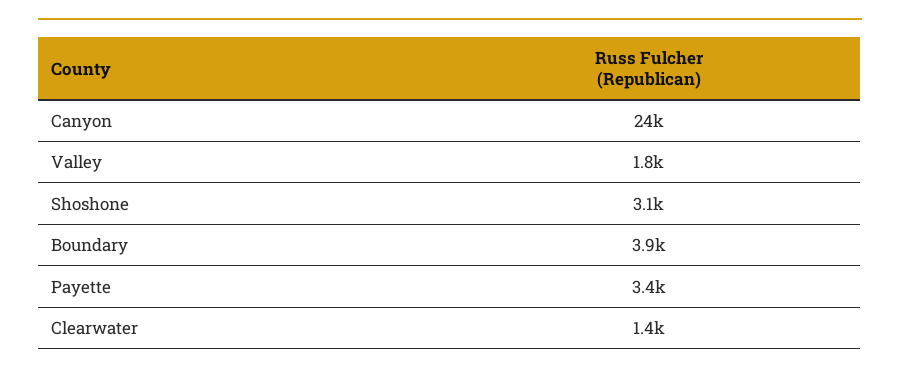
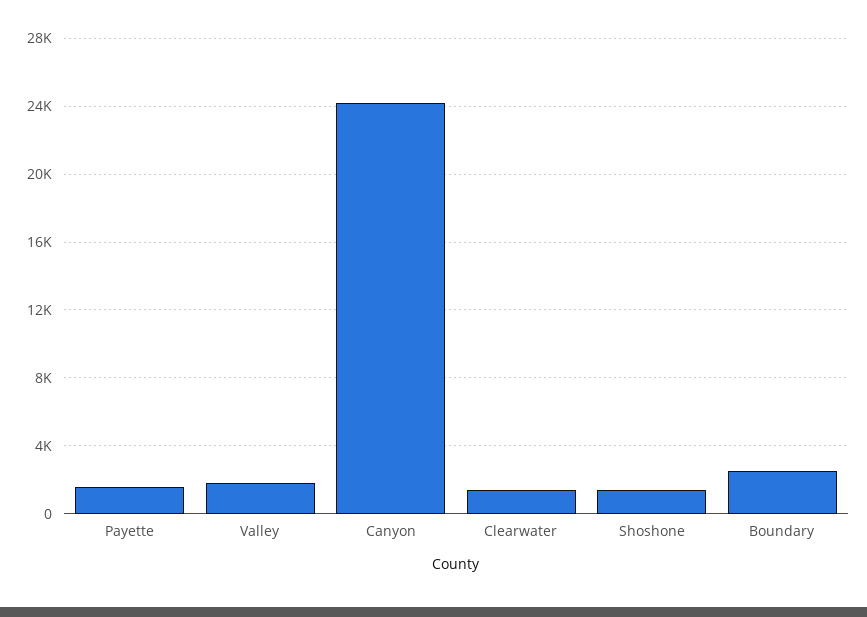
  {
    "Canyon": 24000,
    "Valley": 1800,
-   "Shoshone": 3100,
+   "Shoshone": 1500,
-   "Boundary": 3900,
+   "Boundary": 2500,
-   "Payette": 3400,
+   "Payette": 1500,
    "Clearwater": 1400
  }

